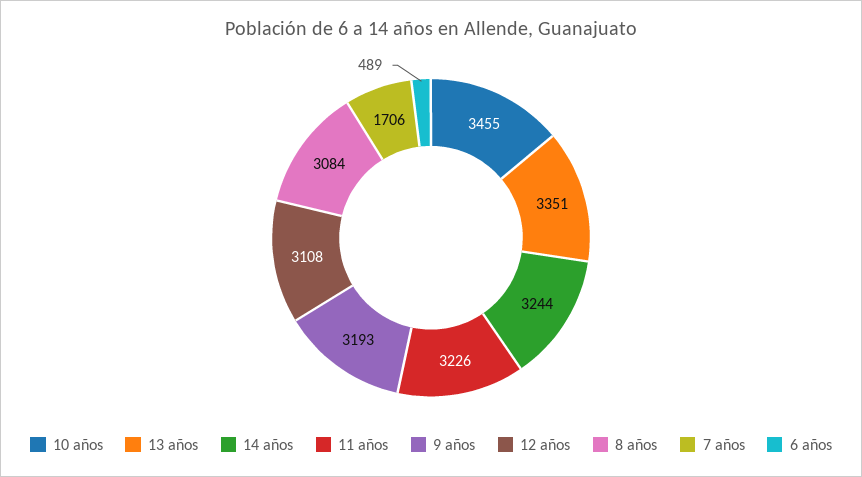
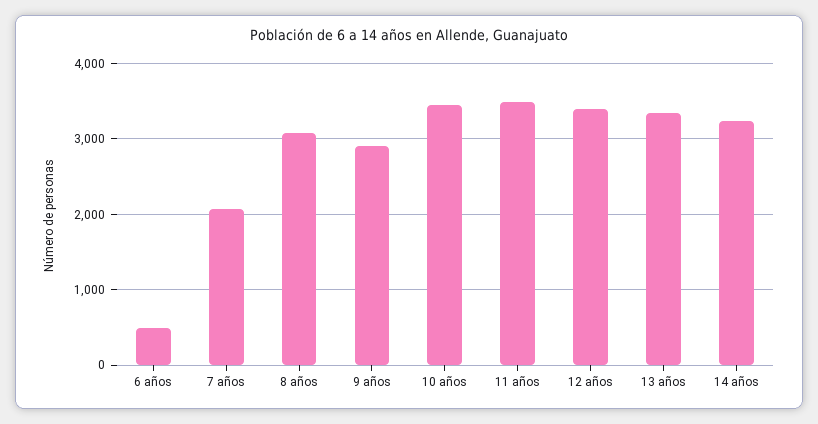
  {
    "10 años": 3455,
    "13 años": 3351,
    "14 años": 3244,
-   "11 años": 3226,
+   "11 años": 3500,
-   "9 años": 3193,
+   "9 años": 2900,
-   "12 años": 3108,
+   "12 años": 3400,
    "8 años": 3084,
-   "7 años": 1706,
+   "7 años": 2100,
    "6 años": 489
  }

